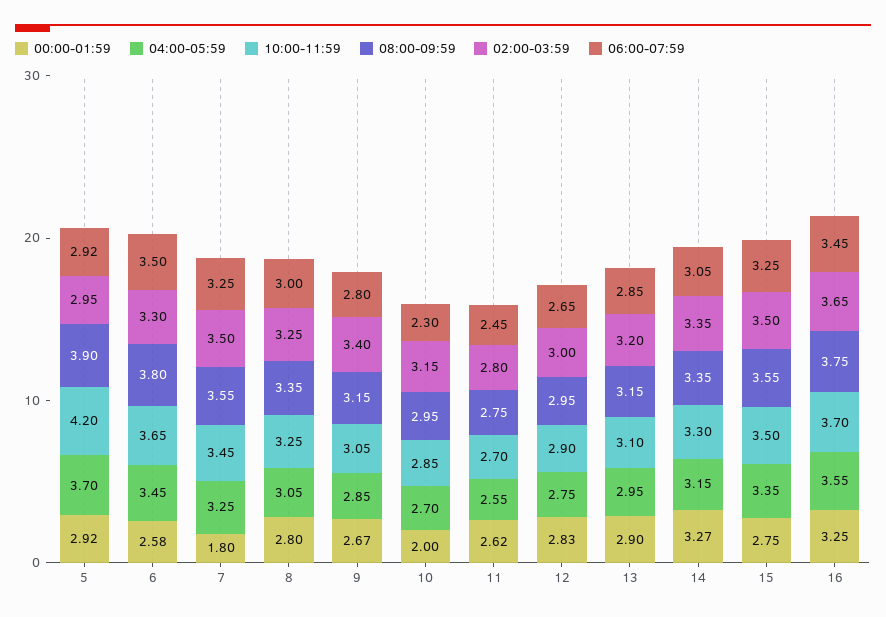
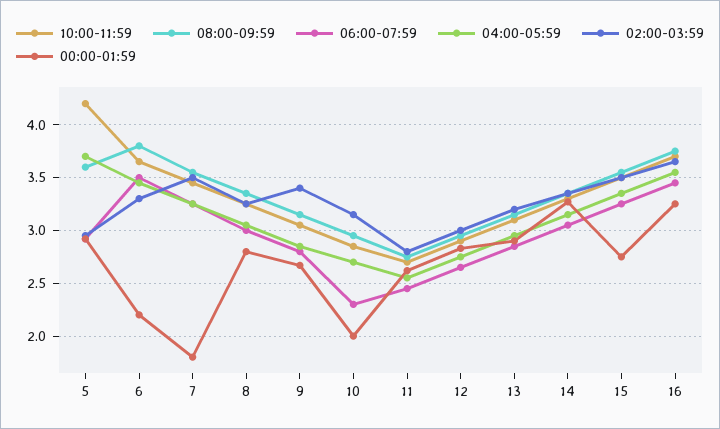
  {
    "00:00-01:59": {
      "5": 2.92,
-     "6": 2.58,
+     "6": 2.2,
      "7": 1.8,
      "8": 2.8,
      "9": 2.67,
      "10": 2,
      "11": 2.62,
      "12": 2.83,
      "13": 2.9,
      "14": 3.27,
      "15": 2.75,
      "16": 3.25
    },
    "04:00-05:59": {
      "5": 3.7,
      "6": 3.45,
      "7": 3.25,
      "8": 3.05,
      "9": 2.85,
      "10": 2.7,
      "11": 2.55,
      "12": 2.75,
      "13": 2.95,
      "14": 3.15,
      "15": 3.35,
      "16": 3.55
    },
    "10:00-11:59": {
      "5": 4.2,
      "6": 3.65,
      "7": 3.45,
      "8": 3.25,
      "9": 3.05,
      "10": 2.85,
      "11": 2.7,
      "12": 2.9,
      "13": 3.1,
      "14": 3.3,
      "15": 3.5,
      "16": 3.7
    },
    "08:00-09:59": {
-     "5": 3.9,
+     "5": 3.6,
      "6": 3.8,
      "7": 3.55,
      "8": 3.35,
      "9": 3.15,
      "10": 2.95,
      "11": 2.75,
      "12": 2.95,
      "13": 3.15,
      "14": 3.35,
      "15": 3.55,
      "16": 3.75
    },
    "02:00-03:59": {
      "5": 2.95,
      "6": 3.3,
      "7": 3.5,
      "8": 3.25,
      "9": 3.4,
      "10": 3.15,
      "11": 2.8,
      "12": 3,
      "13": 3.2,
      "14": 3.35,
      "15": 3.5,
      "16": 3.65
    },
    "06:00-07:59": {
      "5": 2.92,
      "6": 3.5,
      "7": 3.25,
      "8": 3,
      "9": 2.8,
      "10": 2.3,
      "11": 2.45,
      "12": 2.65,
      "13": 2.85,
      "14": 3.05,
      "15": 3.25,
      "16": 3.45
    }
  }

